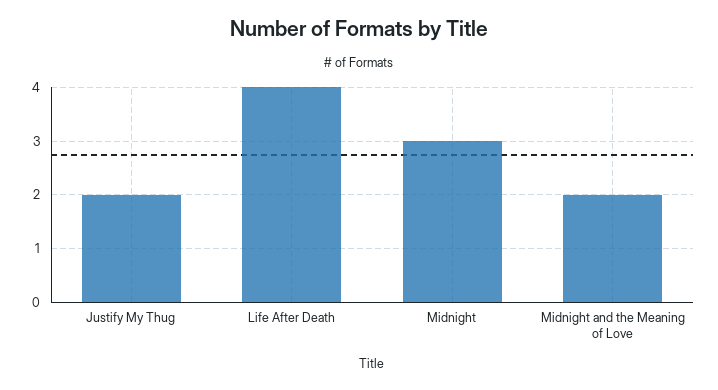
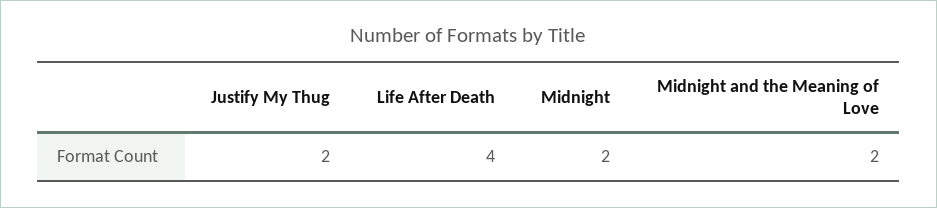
  {
    "Justify My Thug": 2,
    "Life After Death": 4,
-   "Midnight": 3,
+   "Midnight": 2,
    "Midnight and the Meaning of Love": 2
  }

